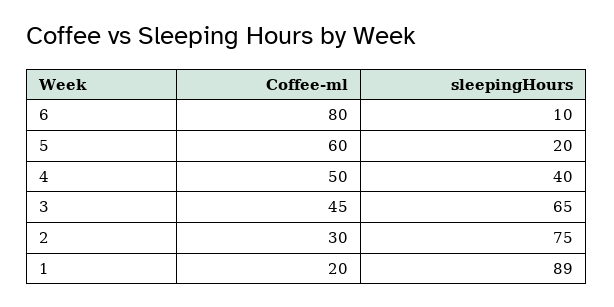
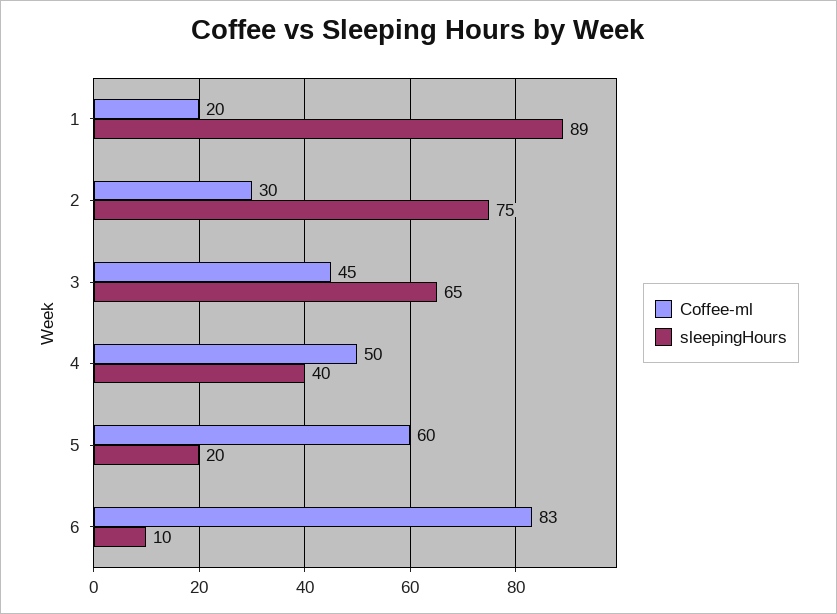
  {
    "Coffee-ml": {
-     "6": 80,
+     "6": 83,
      "5": 60,
      "4": 50,
      "3": 45,
      "2": 30,
      "1": 20
    },
    "sleepingHours": {
      "6": 10,
      "5": 20,
      "4": 40,
      "3": 65,
      "2": 75,
      "1": 89
    }
  }

